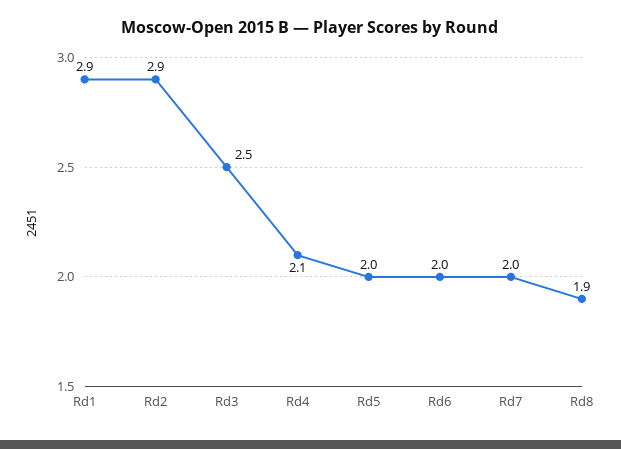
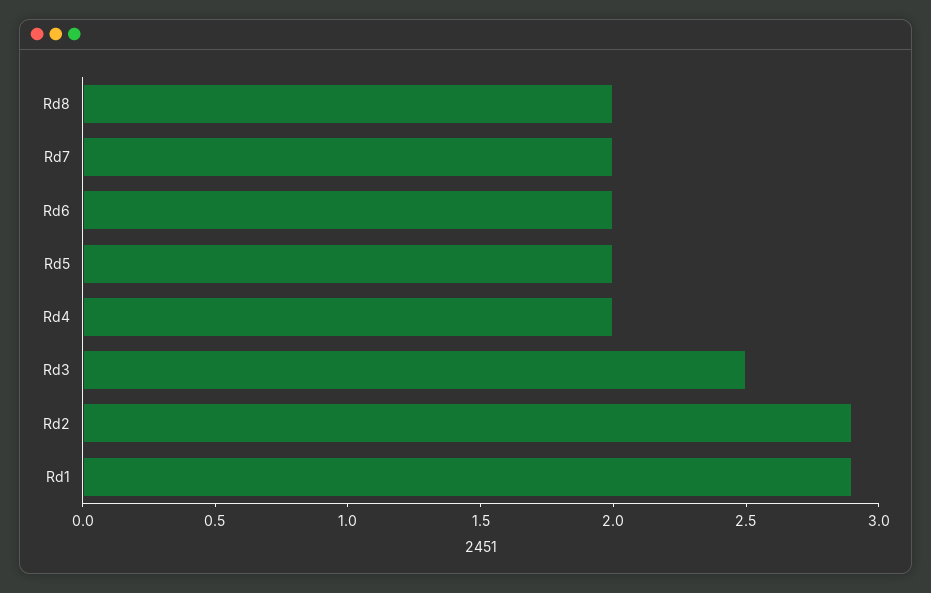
  {
    "Rd1": 2.9,
    "Rd2": 2.9,
    "Rd3": 2.5,
-   "Rd4": 2.1,
+   "Rd4": 2,
    "Rd5": 2,
    "Rd6": 2,
    "Rd7": 2,
-   "Rd8": 1.9
+   "Rd8": 2
  }

